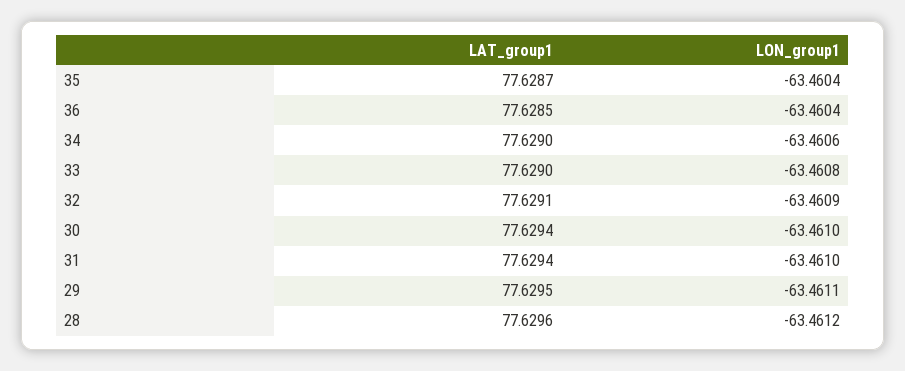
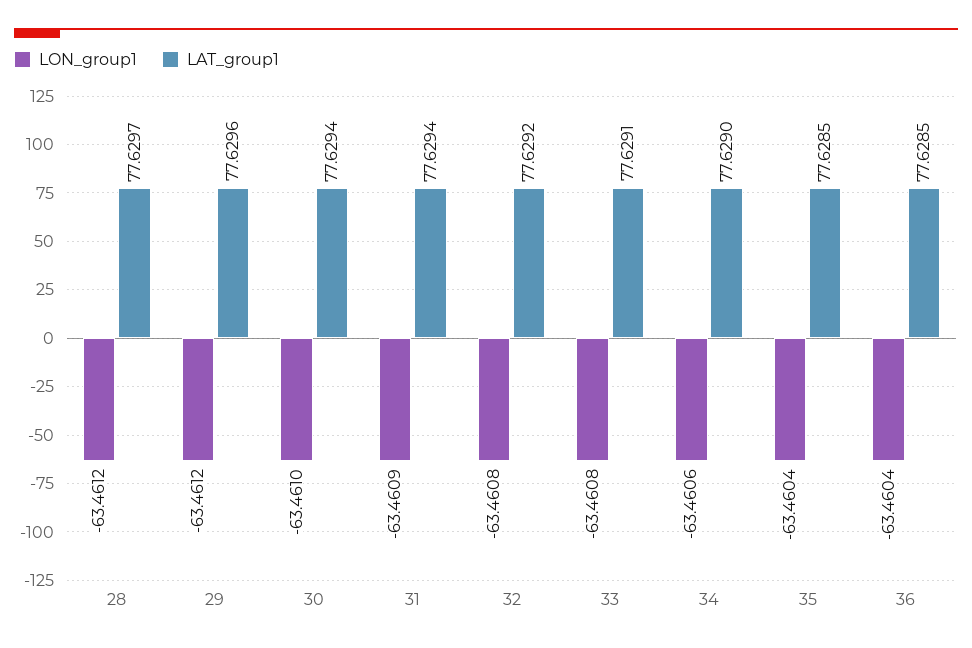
  {
    "LAT_group1": {
-     "35": 77.6287,
+     "35": 77.6285,
      "36": 77.6285,
      "34": 77.629,
-     "33": 77.629,
+     "33": 77.6291,
-     "32": 77.6291,
+     "32": 77.6292,
      "30": 77.6294,
      "31": 77.6294,
-     "29": 77.6295,
+     "29": 77.6296,
-     "28": 77.6296
+     "28": 77.6297
    },
    "LON_group1": {
      "35": -63.4604,
      "36": -63.4604,
      "34": -63.4606,
      "33": -63.4608,
-     "32": -63.4609,
+     "32": -63.4608,
      "30": -63.461,
-     "31": -63.461,
+     "31": -63.4609,
-     "29": -63.4611,
+     "29": -63.4612,
      "28": -63.4612
    }
  }

